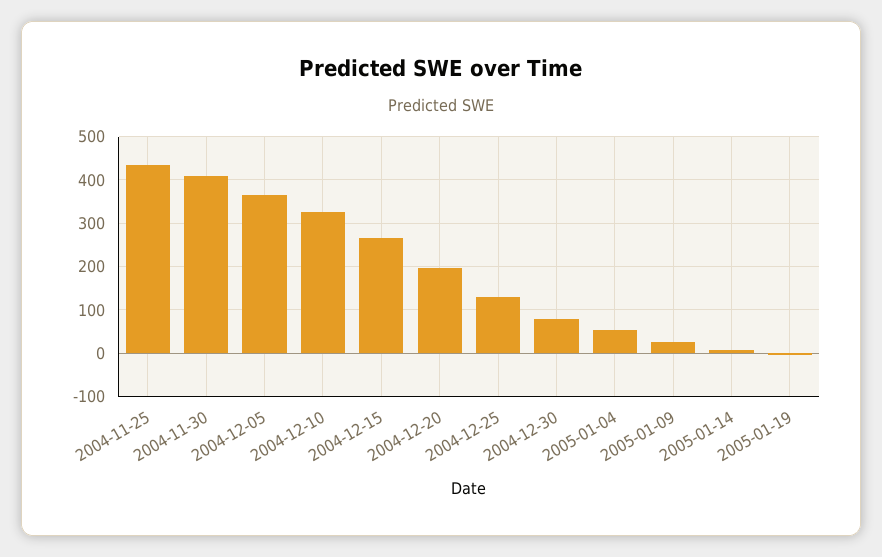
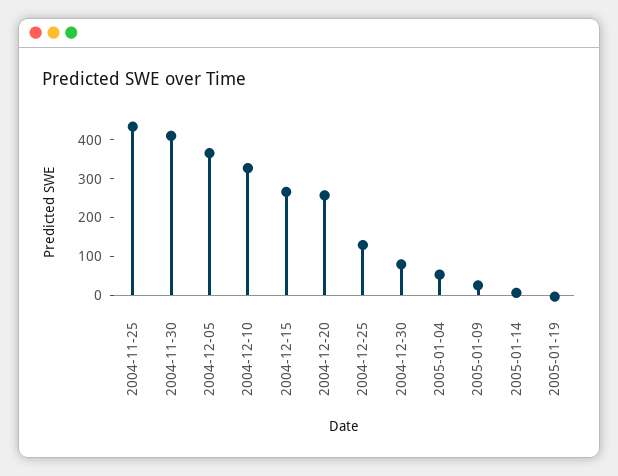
  {
    "2004-11-25": 440,
    "2004-11-30": 400,
    "2004-12-05": 360,
    "2004-12-10": 320,
    "2004-12-15": 260,
-   "2004-12-20": 200,
+   "2004-12-20": 250,
    "2004-12-25": 120,
    "2004-12-30": 80,
    "2005-01-04": 60,
    "2005-01-09": 20,
    "2005-01-14": 0,
    "2005-01-19": 0
  }

